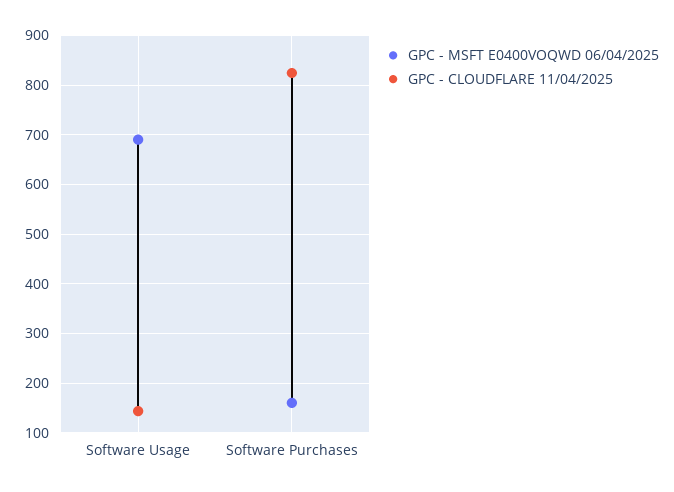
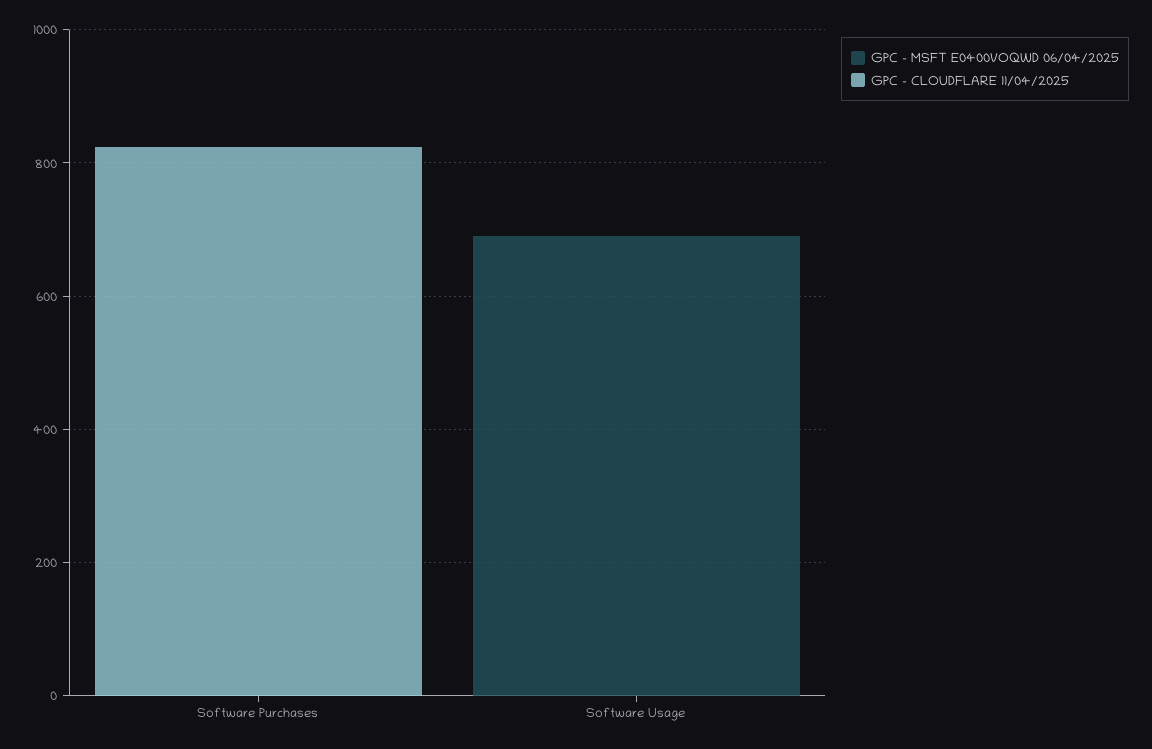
  {
    "GPC - MSFT E0400VOQWD 06/04/2025": {
      "Software Usage": 700,
-     "Software Purchases": 160
+     "Software Purchases": 0
    },
    "GPC - CLOUDFLARE 11/04/2025": {
-     "Software Usage": 140,
+     "Software Usage": 0,
      "Software Purchases": 820
    }
  }

